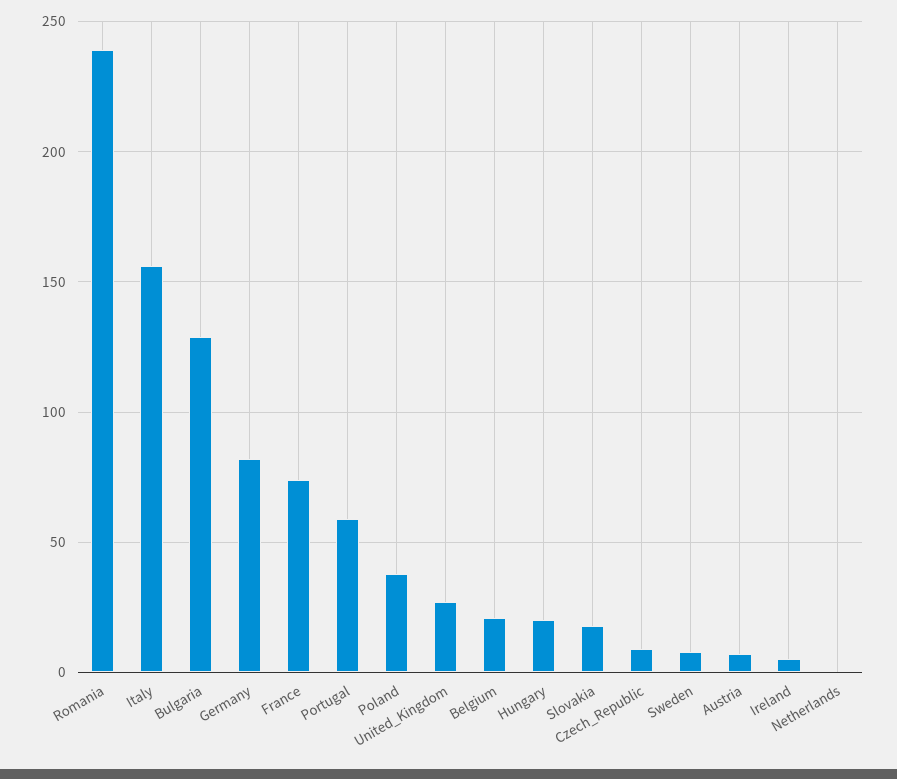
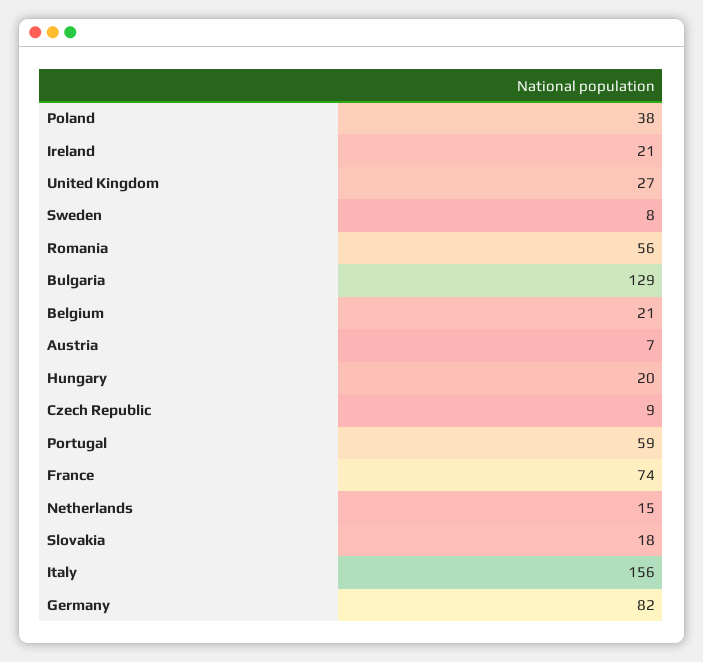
  {
-   "Romania": 240,
+   "Romania": 56,
    "Italy": 156,
    "Bulgaria": 129,
    "Germany": 82,
    "France": 74,
    "Portugal": 59,
    "Poland": 38,
    "United_Kingdom": 27,
    "Belgium": 21,
    "Hungary": 20,
    "Slovakia": 18,
    "Czech_Republic": 9,
    "Sweden": 8,
    "Austria": 7,
-   "Ireland": 5,
+   "Ireland": 21,
-   "Netherlands": 0
+   "Netherlands": 15
  }

